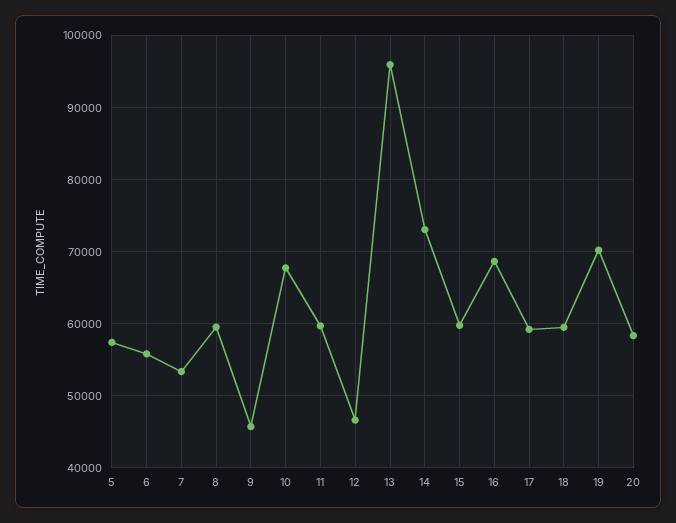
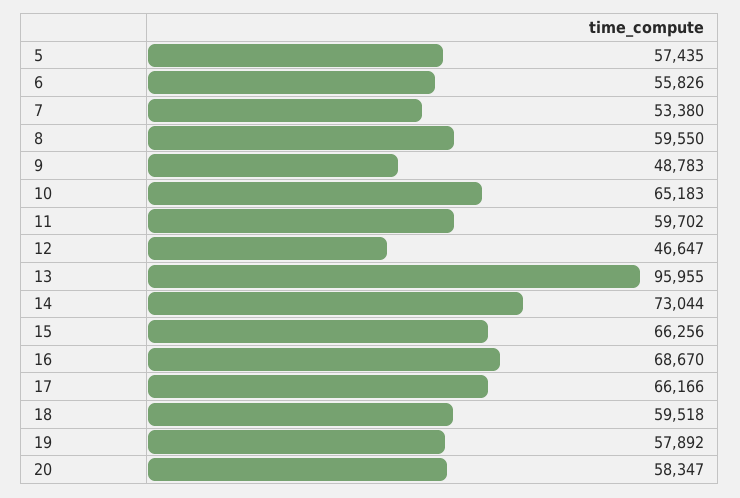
  {
    "5": 57435,
    "6": 55826,
    "7": 53380,
    "8": 59550,
-   "9": 46000,
+   "9": 48783,
-   "10": 68000,
+   "10": 65183,
    "11": 59702,
    "12": 46647,
    "13": 95955,
    "14": 73044,
-   "15": 60000,
+   "15": 66256,
    "16": 68670,
-   "17": 59000,
+   "17": 66166,
    "18": 59518,
-   "19": 70000,
+   "19": 57892,
    "20": 58347
  }

